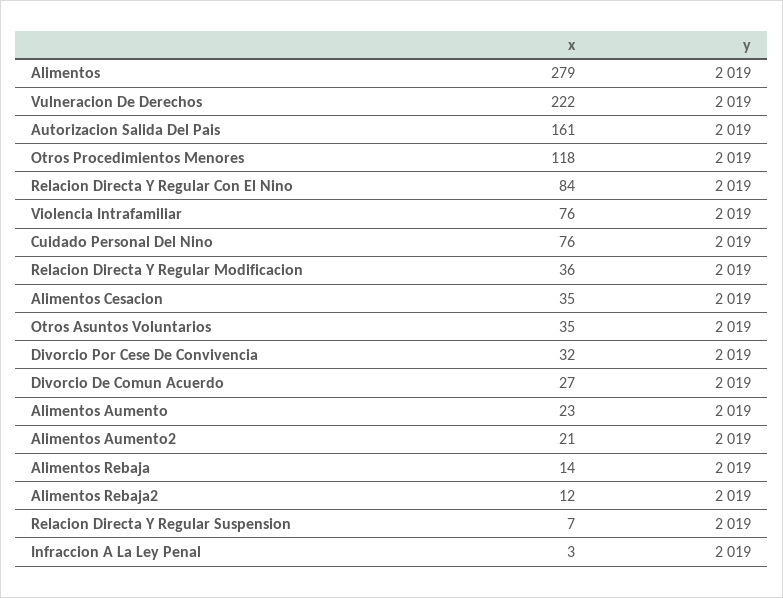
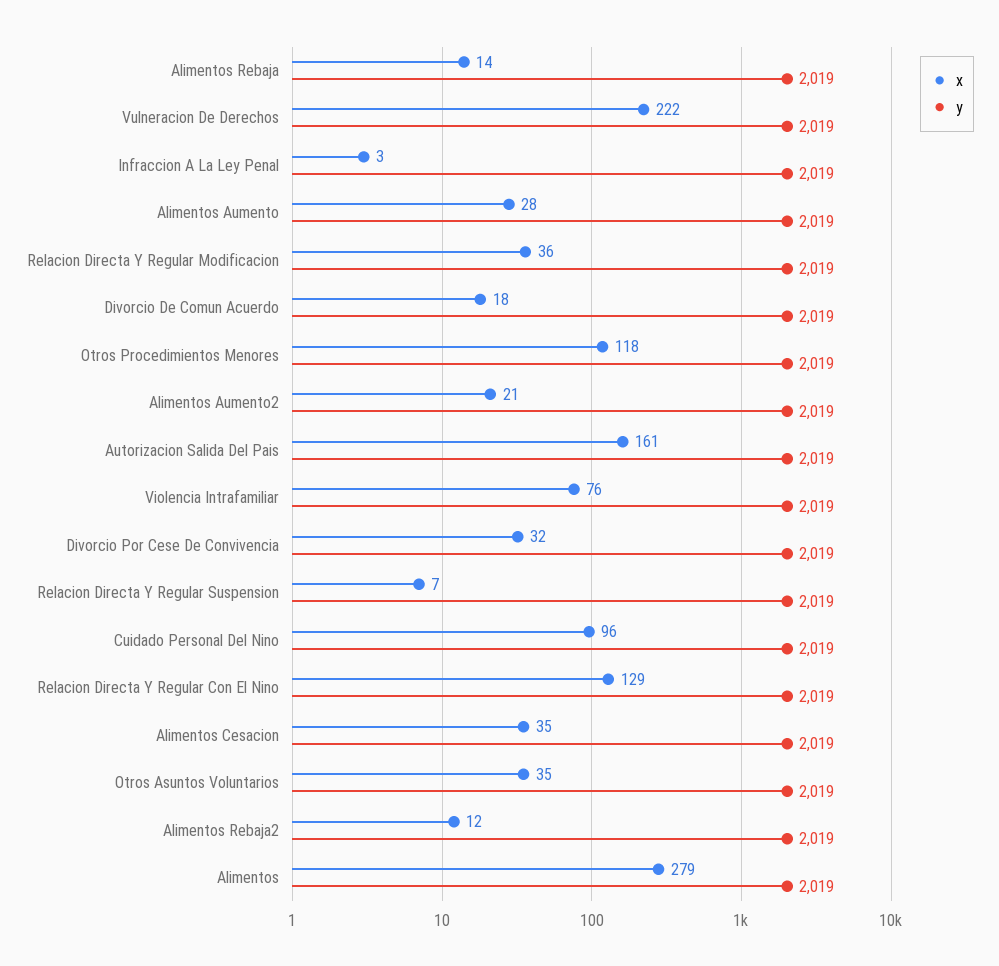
  {
    "x": {
      "Alimentos": 279,
      "Vulneracion De Derechos": 222,
      "Autorizacion Salida Del Pais": 161,
      "Otros Procedimientos Menores": 118,
-     "Relacion Directa Y Regular Con El Nino": 84,
+     "Relacion Directa Y Regular Con El Nino": 129,
      "Violencia Intrafamiliar": 76,
-     "Cuidado Personal Del Nino": 76,
+     "Cuidado Personal Del Nino": 96,
      "Relacion Directa Y Regular Modificacion": 36,
      "Alimentos Cesacion": 35,
      "Otros Asuntos Voluntarios": 35,
      "Divorcio Por Cese De Convivencia": 32,
-     "Divorcio De Comun Acuerdo": 27,
+     "Divorcio De Comun Acuerdo": 18,
-     "Alimentos Aumento": 23,
+     "Alimentos Aumento": 28,
      "Alimentos Aumento2": 21,
      "Alimentos Rebaja": 14,
      "Alimentos Rebaja2": 12,
      "Relacion Directa Y Regular Suspension": 7,
      "Infraccion A La Ley Penal": 3
    },
    "y": {
      "Alimentos": 2019,
      "Vulneracion De Derechos": 2019,
      "Autorizacion Salida Del Pais": 2019,
      "Otros Procedimientos Menores": 2019,
      "Relacion Directa Y Regular Con El Nino": 2019,
      "Violencia Intrafamiliar": 2019,
      "Cuidado Personal Del Nino": 2019,
      "Relacion Directa Y Regular Modificacion": 2019,
      "Alimentos Cesacion": 2019,
      "Otros Asuntos Voluntarios": 2019,
      "Divorcio Por Cese De Convivencia": 2019,
      "Divorcio De Comun Acuerdo": 2019,
      "Alimentos Aumento": 2019,
      "Alimentos Aumento2": 2019,
      "Alimentos Rebaja": 2019,
      "Alimentos Rebaja2": 2019,
      "Relacion Directa Y Regular Suspension": 2019,
      "Infraccion A La Ley Penal": 2019
    }
  }

